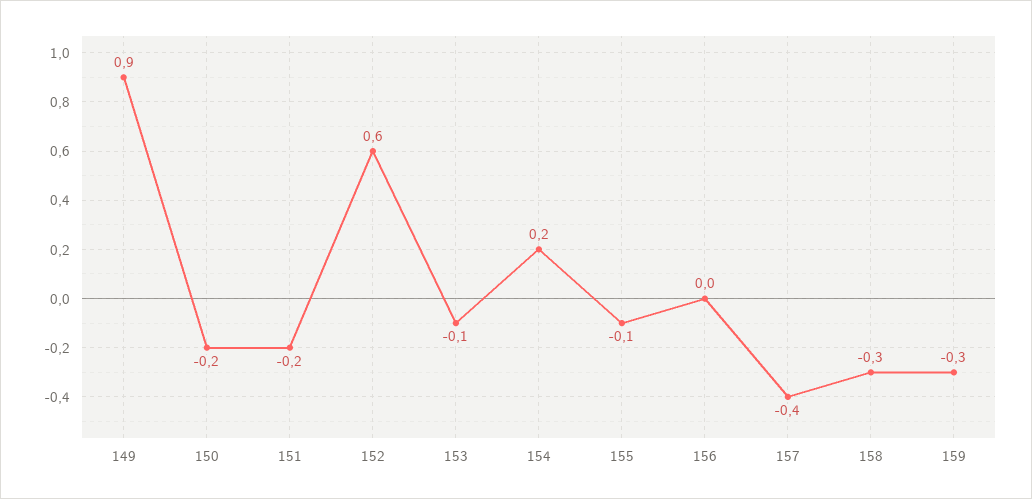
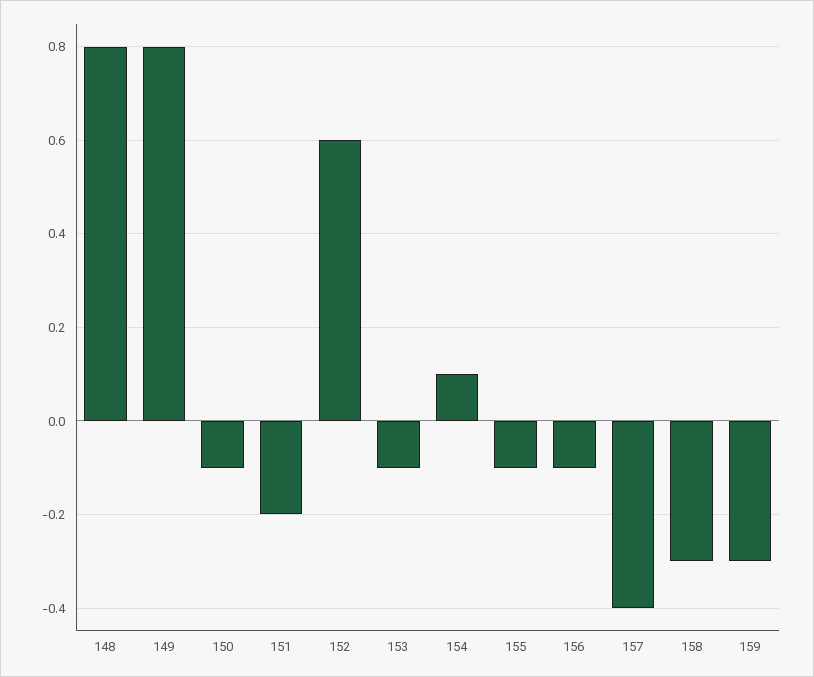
  {
-   "149": 0.9,
+   "149": 0.8,
-   "150": -0.2,
+   "150": -0.1,
    "151": -0.2,
    "152": 0.6,
    "153": -0.1,
-   "154": 0.2,
+   "154": 0.1,
    "155": -0.1,
-   "156": 0,
+   "156": -0.1,
    "157": -0.4,
    "158": -0.3,
-   "159": -0.3
+   "159": -0.3,
+   "148": 0.8
  }

